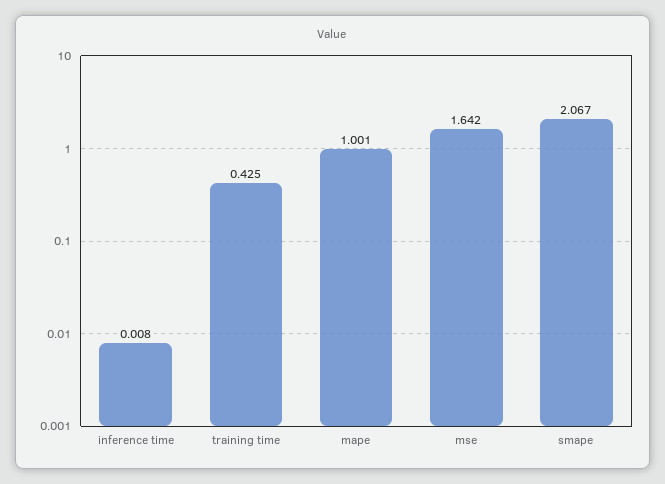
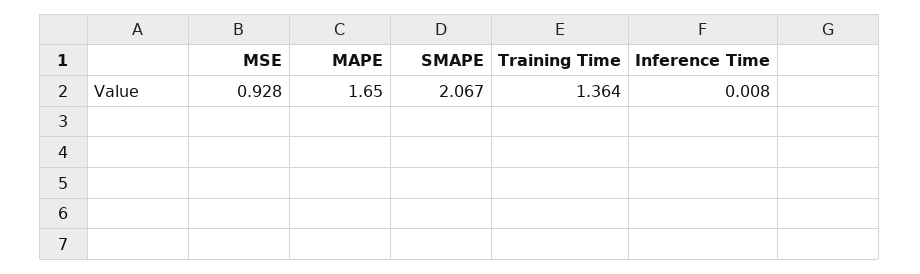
  {
    "inference time": 0.008,
-   "training time": 0.425,
+   "training time": 1.364,
-   "mape": 1.001,
+   "mape": 1.65,
-   "mse": 1.642,
+   "mse": 0.928,
    "smape": 2.067
  }

